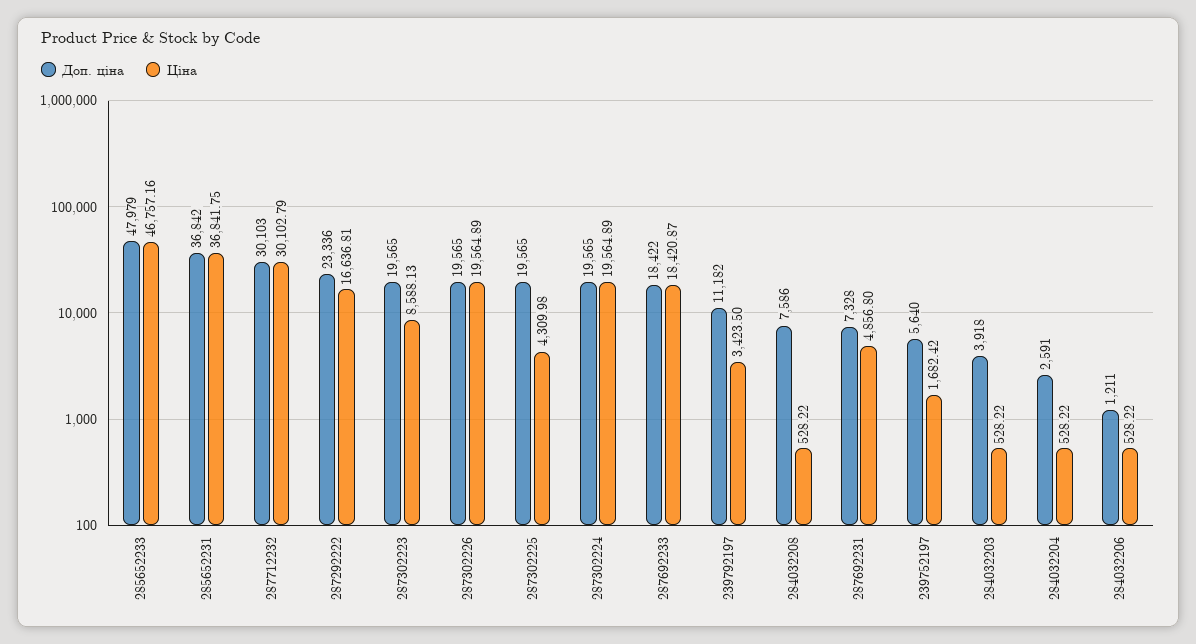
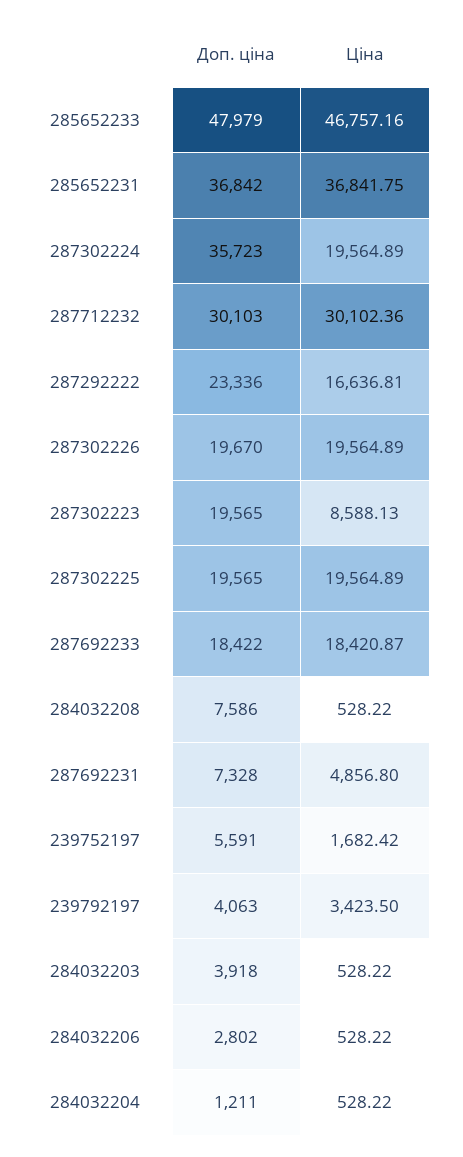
  {
    "Доп. ціна": {
      "285652233": 47979,
      "285652231": 36842,
      "287712232": 30103,
      "287292222": 23336,
      "287302223": 19565,
-     "287302226": 19565,
+     "287302226": 19670,
      "287302225": 19565,
-     "287302224": 19565,
+     "287302224": 35723,
      "287692233": 18422,
-     "239792197": 11182,
+     "239792197": 4063,
      "284032208": 7586,
      "287692231": 7328,
-     "239752197": 5640,
+     "239752197": 5591,
      "284032203": 3918,
-     "284032204": 2591,
+     "284032204": 1211,
-     "284032206": 1211
+     "284032206": 2802
    },
    "Ціна": {
      "285652233": 46757.16,
      "285652231": 36841.75,
-     "287712232": 30102.79,
+     "287712232": 30102.36,
      "287292222": 16636.81,
      "287302223": 8588.13,
      "287302226": 19564.89,
-     "287302225": 4309.98,
+     "287302225": 19564.89,
      "287302224": 19564.89,
      "287692233": 18420.87,
      "239792197": 3423.5,
      "284032208": 528.22,
      "287692231": 4856.8,
      "239752197": 1682.42,
      "284032203": 528.22,
      "284032204": 528.22,
      "284032206": 528.22
    }
  }

